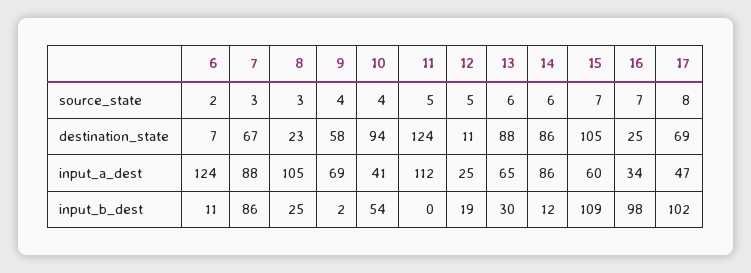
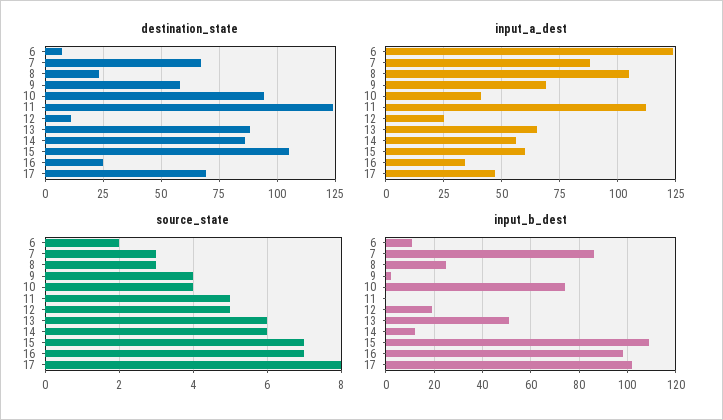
  {
    "source_state": {
      "6": 2,
      "7": 3,
      "8": 3,
      "9": 4,
      "10": 4,
      "11": 5,
      "12": 5,
      "13": 6,
      "14": 6,
      "15": 7,
      "16": 7,
      "17": 8
    },
    "destination_state": {
      "6": 7,
      "7": 67,
      "8": 23,
      "9": 58,
      "10": 94,
      "11": 124,
      "12": 11,
      "13": 88,
      "14": 86,
      "15": 105,
      "16": 25,
      "17": 69
    },
    "input_a_dest": {
      "6": 124,
      "7": 88,
      "8": 105,
      "9": 69,
      "10": 41,
      "11": 112,
      "12": 25,
      "13": 65,
-     "14": 86,
+     "14": 55,
      "15": 60,
      "16": 34,
      "17": 47
    },
    "input_b_dest": {
      "6": 11,
      "7": 86,
      "8": 25,
      "9": 2,
-     "10": 54,
+     "10": 75,
      "11": 0,
      "12": 19,
-     "13": 30,
+     "13": 50,
      "14": 12,
      "15": 109,
      "16": 98,
      "17": 102
    }
  }

